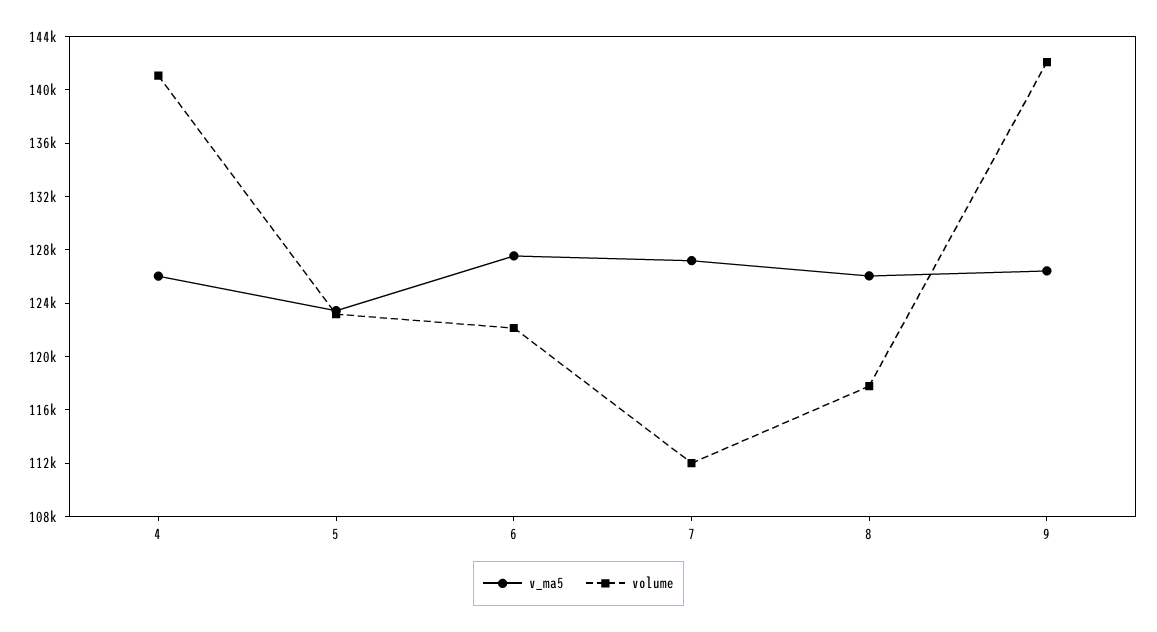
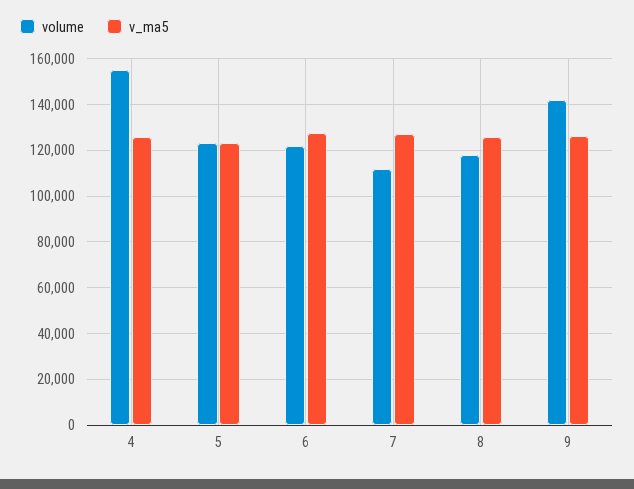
  {
    "v_ma5": {
      "4": 126000,
      "5": 123000,
      "6": 128000,
      "7": 127000,
      "8": 126000,
      "9": 126000
    },
    "volume": {
-     "4": 141000,
+     "4": 155000,
      "5": 123000,
      "6": 122000,
      "7": 112000,
      "8": 118000,
      "9": 142000
    }
  }

